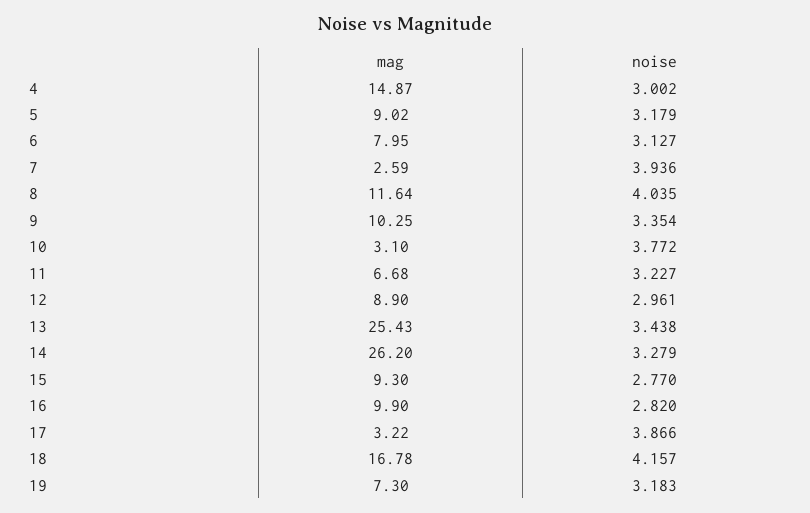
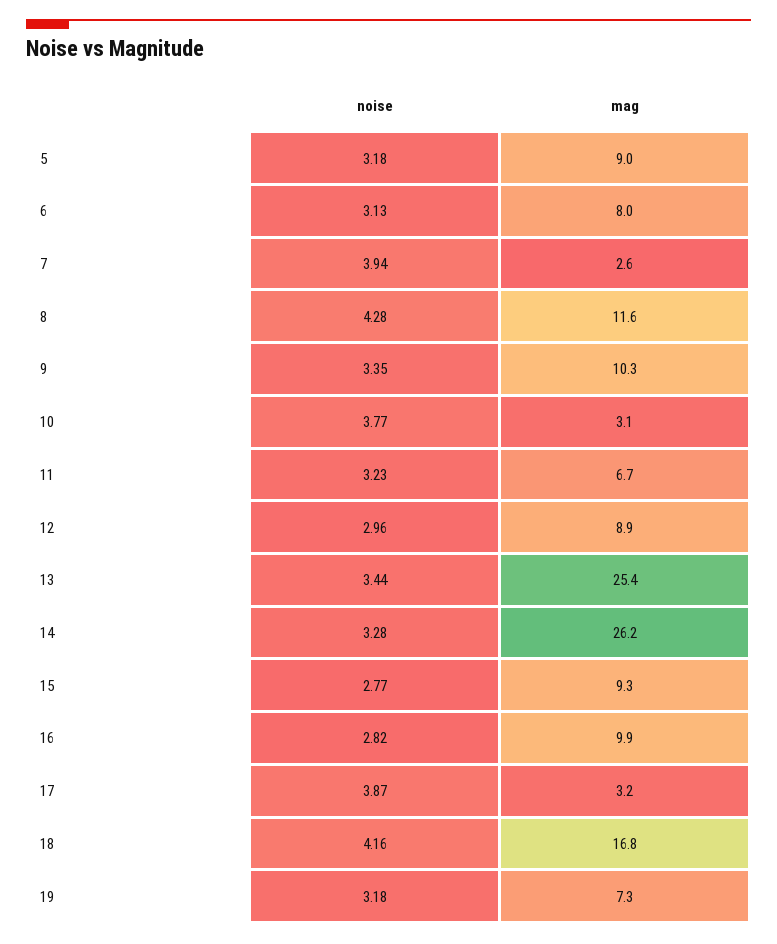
  {
    "mag": {
-     "4": 14.87,
      "5": 9.02,
      "6": 7.95,
      "7": 2.59,
      "8": 11.64,
      "9": 10.25,
      "10": 3.1,
      "11": 6.68,
      "12": 8.9,
      "13": 25.43,
      "14": 26.2,
      "15": 9.3,
      "16": 9.9,
      "17": 3.22,
      "18": 16.78,
      "19": 7.3
    },
    "noise": {
-     "4": 3.002,
      "5": 3.179,
      "6": 3.127,
      "7": 3.936,
-     "8": 4.035,
+     "8": 4.28,
      "9": 3.354,
      "10": 3.772,
      "11": 3.227,
      "12": 2.961,
      "13": 3.438,
      "14": 3.279,
      "15": 2.77,
      "16": 2.82,
      "17": 3.866,
      "18": 4.157,
      "19": 3.183
    }
  }

